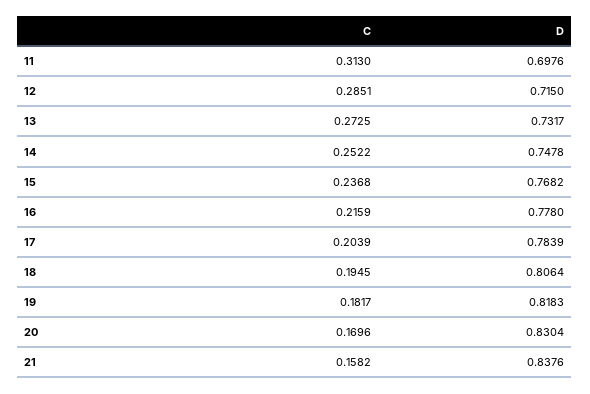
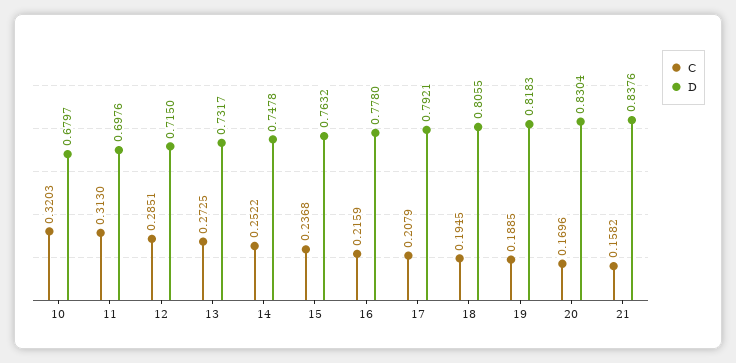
  {
    "C": {
      "11": 0.313,
      "12": 0.2851,
      "13": 0.2725,
      "14": 0.2522,
      "15": 0.2368,
      "16": 0.2159,
-     "17": 0.2039,
+     "17": 0.2079,
      "18": 0.1945,
-     "19": 0.1817,
+     "19": 0.1885,
      "20": 0.1696,
-     "21": 0.1582
+     "21": 0.1582,
+     "10": 0.3203
    },
    "D": {
      "11": 0.6976,
      "12": 0.715,
      "13": 0.7317,
      "14": 0.7478,
-     "15": 0.7682,
+     "15": 0.7632,
      "16": 0.778,
-     "17": 0.7839,
+     "17": 0.7921,
-     "18": 0.8064,
+     "18": 0.8055,
      "19": 0.8183,
      "20": 0.8304,
-     "21": 0.8376
+     "21": 0.8376,
+     "10": 0.6797
    }
  }

